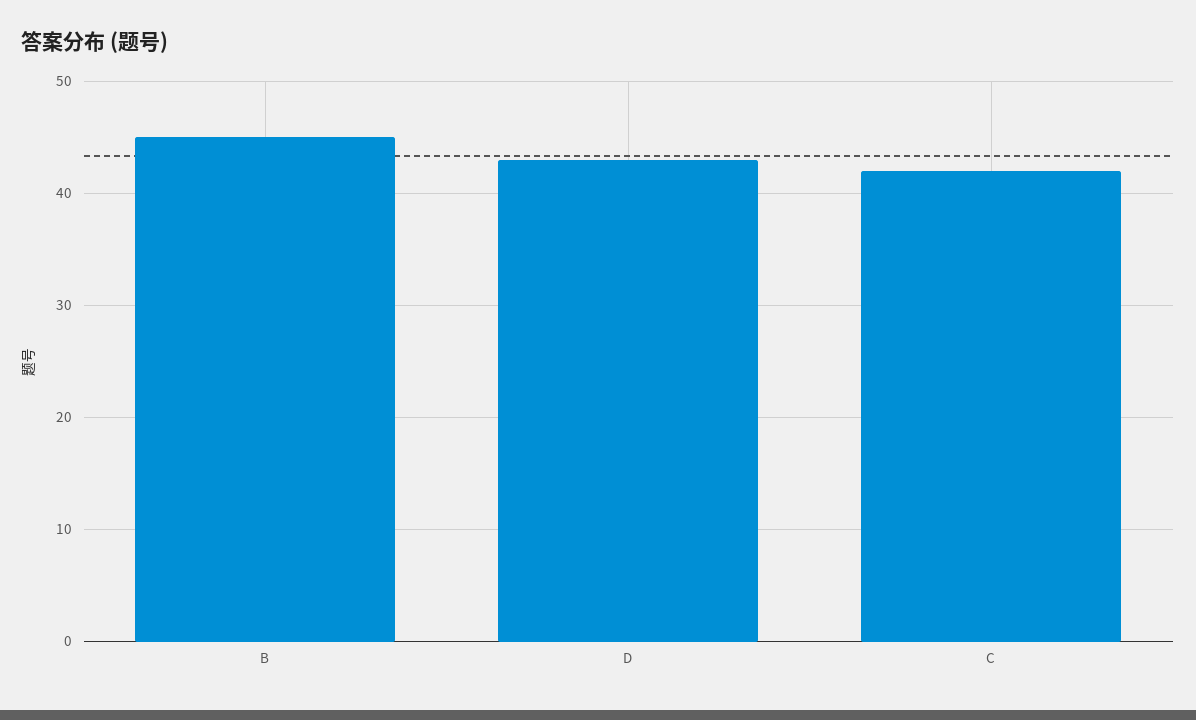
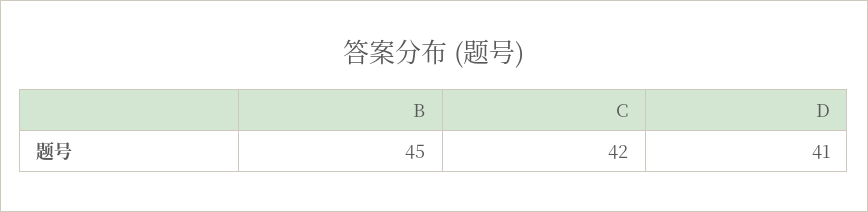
  {
    "B": 45,
-   "D": 43,
+   "D": 41,
    "C": 42
  }

